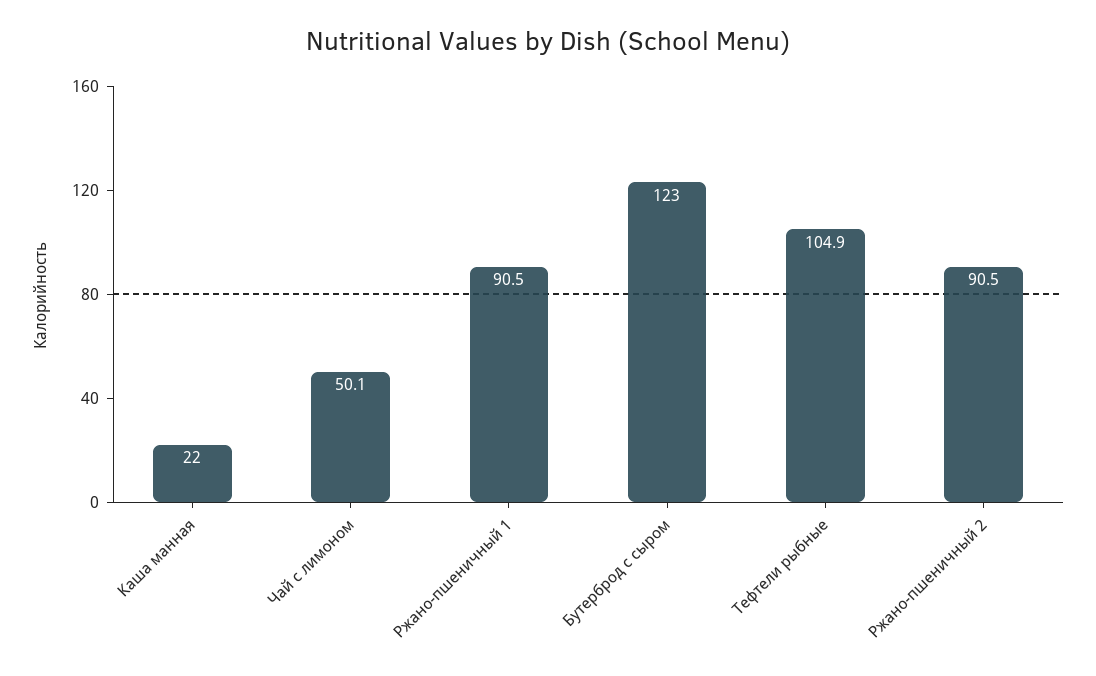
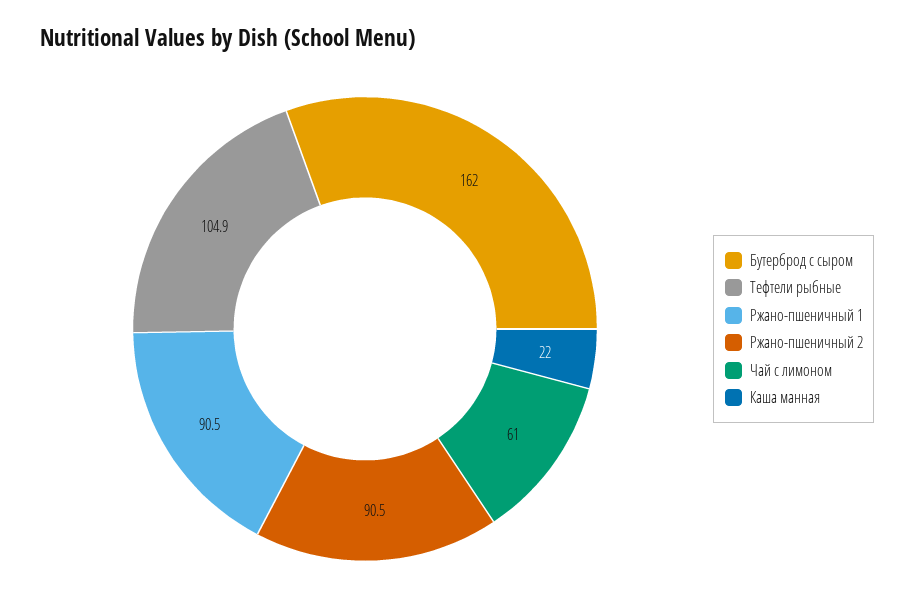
  {
    "Каша манная": 22,
-   "Чай с лимоном": 50.1,
+   "Чай с лимоном": 61,
    "Ржано-пшеничный 1": 90.5,
-   "Бутерброд с сыром": 123,
+   "Бутерброд с сыром": 162,
    "Тефтели рыбные": 104.9,
    "Ржано-пшеничный 2": 90.5
  }

